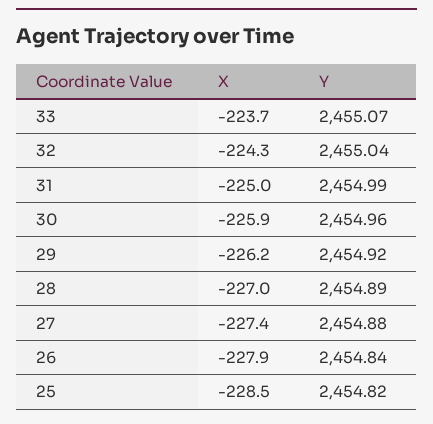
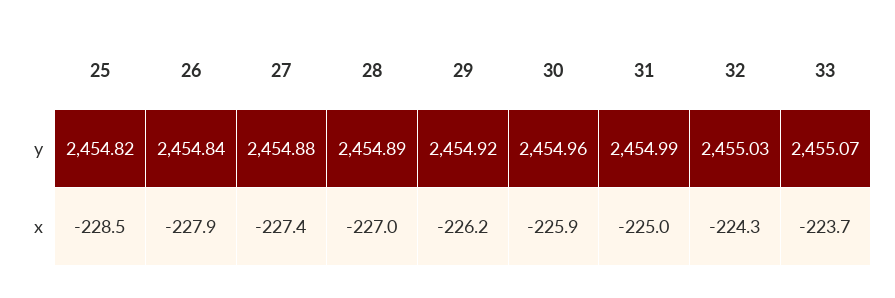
  {
    "X": {
      "33": -223.7,
      "32": -224.3,
      "31": -225,
      "30": -225.9,
      "29": -226.2,
      "28": -227,
      "27": -227.4,
      "26": -227.9,
      "25": -228.5
    },
    "Y": {
      "33": 2455.07,
-     "32": 2455.04,
+     "32": 2455.03,
      "31": 2454.99,
      "30": 2454.96,
      "29": 2454.92,
      "28": 2454.89,
      "27": 2454.88,
      "26": 2454.84,
      "25": 2454.82
    }
  }

